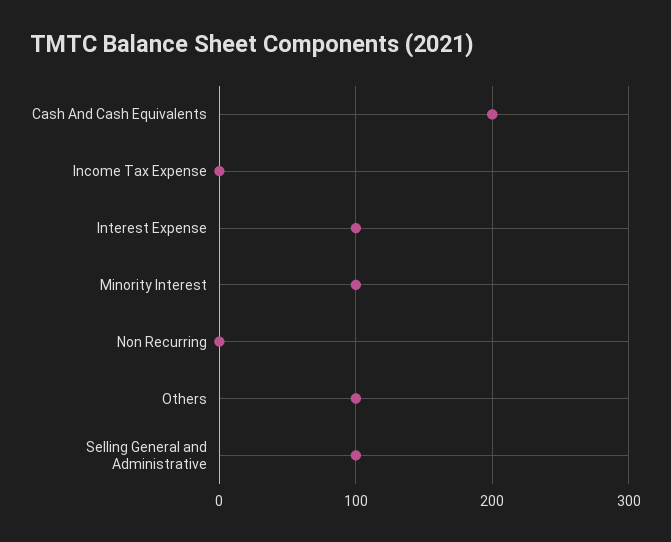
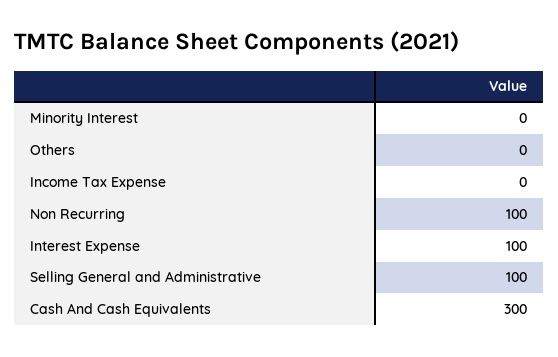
  {
-   "Cash And Cash Equivalents": 200,
+   "Cash And Cash Equivalents": 300,
    "Income Tax Expense": 0,
    "Interest Expense": 100,
-   "Minority Interest": 100,
+   "Minority Interest": 0,
-   "Non Recurring": 0,
+   "Non Recurring": 100,
-   "Others": 100,
+   "Others": 0,
    "Selling General and Administrative": 100
  }

